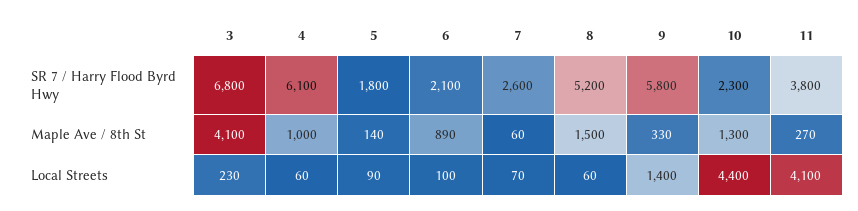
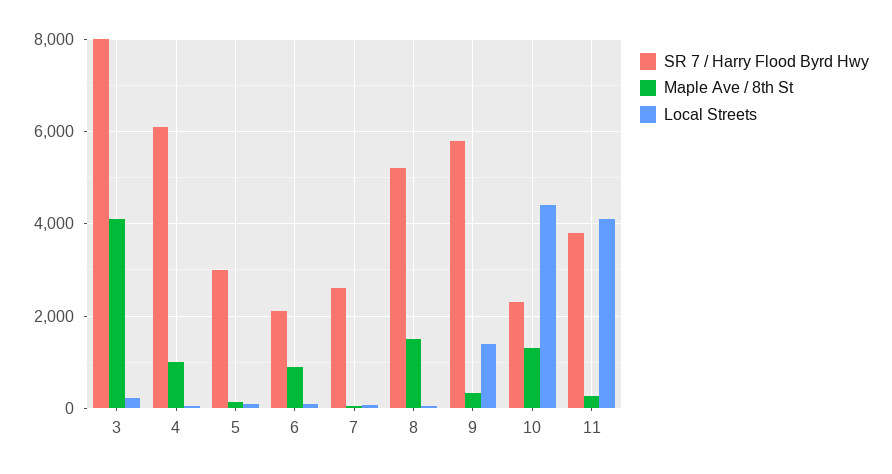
  {
    "SR 7 / Harry Flood Byrd Hwy": {
-     "3": 6800,
+     "3": 8000,
      "4": 6100,
-     "5": 1800,
+     "5": 3000,
      "6": 2100,
      "7": 2600,
      "8": 5200,
      "9": 5800,
      "10": 2300,
      "11": 3800
    },
    "Maple Ave / 8th St": {
      "3": 4100,
      "4": 1000,
      "5": 140,
      "6": 890,
      "7": 60,
      "8": 1500,
      "9": 330,
      "10": 1300,
      "11": 270
    },
    "Local Streets": {
      "3": 230,
      "4": 60,
      "5": 90,
      "6": 100,
      "7": 70,
      "8": 60,
      "9": 1400,
      "10": 4400,
      "11": 4100
    }
  }

